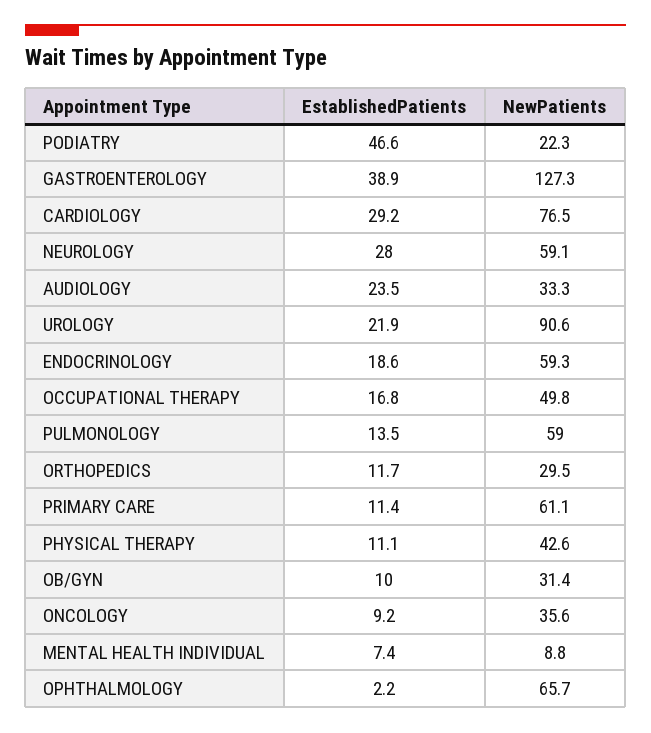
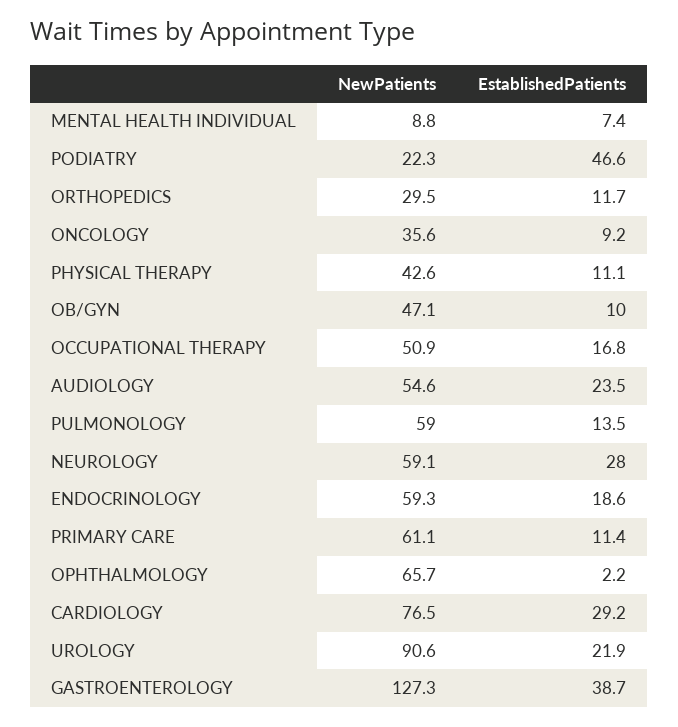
  {
    "EstablishedPatients": {
      "PODIATRY": 46.6,
-     "GASTROENTEROLOGY": 38.9,
+     "GASTROENTEROLOGY": 38.7,
      "CARDIOLOGY": 29.2,
      "NEUROLOGY": 28,
      "AUDIOLOGY": 23.5,
      "UROLOGY": 21.9,
      "ENDOCRINOLOGY": 18.6,
      "OCCUPATIONAL THERAPY": 16.8,
      "PULMONOLOGY": 13.5,
      "ORTHOPEDICS": 11.7,
      "PRIMARY CARE": 11.4,
      "PHYSICAL THERAPY": 11.1,
      "OB/GYN": 10,
      "ONCOLOGY": 9.2,
      "MENTAL HEALTH INDIVIDUAL": 7.4,
      "OPHTHALMOLOGY": 2.2
    },
    "NewPatients": {
      "PODIATRY": 22.3,
      "GASTROENTEROLOGY": 127.3,
      "CARDIOLOGY": 76.5,
      "NEUROLOGY": 59.1,
-     "AUDIOLOGY": 33.3,
+     "AUDIOLOGY": 54.6,
      "UROLOGY": 90.6,
      "ENDOCRINOLOGY": 59.3,
-     "OCCUPATIONAL THERAPY": 49.8,
+     "OCCUPATIONAL THERAPY": 50.9,
      "PULMONOLOGY": 59,
      "ORTHOPEDICS": 29.5,
      "PRIMARY CARE": 61.1,
      "PHYSICAL THERAPY": 42.6,
-     "OB/GYN": 31.4,
+     "OB/GYN": 47.1,
      "ONCOLOGY": 35.6,
      "MENTAL HEALTH INDIVIDUAL": 8.8,
      "OPHTHALMOLOGY": 65.7
    }
  }

